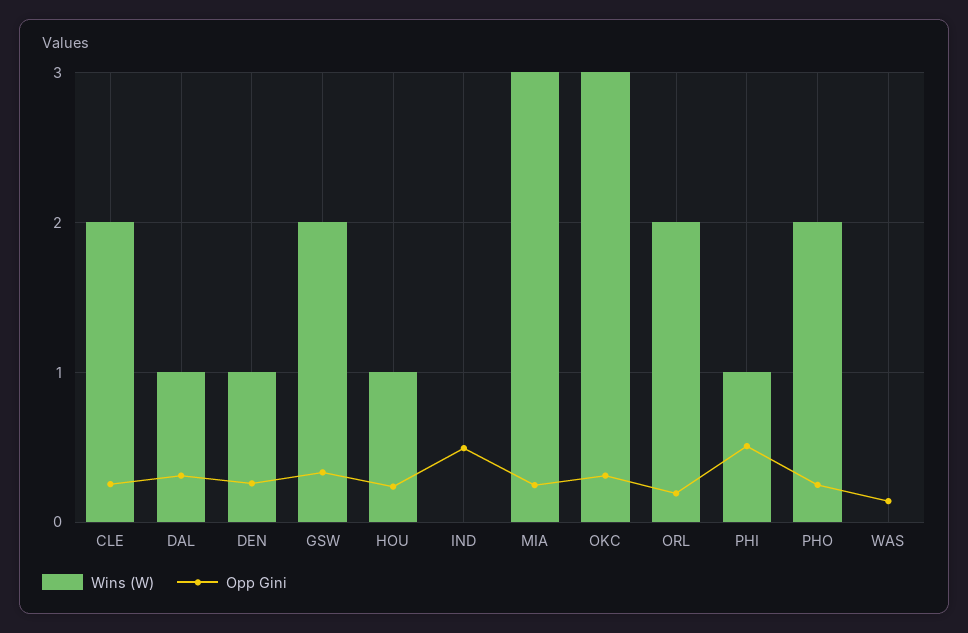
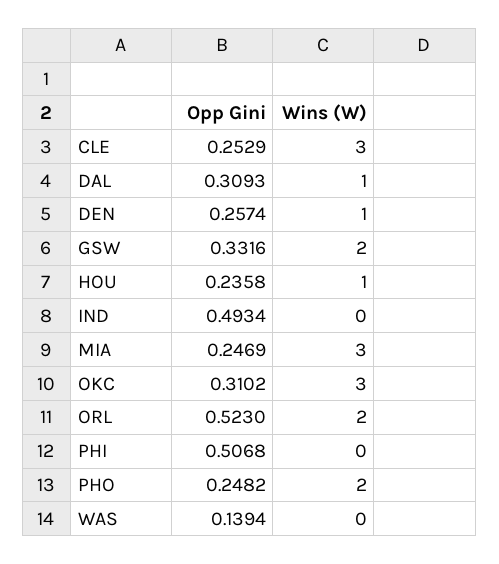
  {
    "Wins (W)": {
-     "CLE": 2,
+     "CLE": 3,
      "DAL": 1,
      "DEN": 1,
      "GSW": 2,
      "HOU": 1,
      "IND": 0,
      "MIA": 3,
      "OKC": 3,
      "ORL": 2,
-     "PHI": 1,
+     "PHI": 0,
      "PHO": 2,
      "WAS": 0
    },
    "Opp Gini": {
      "CLE": 0.2529,
      "DAL": 0.3093,
      "DEN": 0.2574,
      "GSW": 0.3316,
      "HOU": 0.2358,
      "IND": 0.4934,
      "MIA": 0.2469,
      "OKC": 0.3102,
-     "ORL": 0.2,
+     "ORL": 0.523,
      "PHI": 0.5068,
      "PHO": 0.2482,
      "WAS": 0.1394
    }
  }

